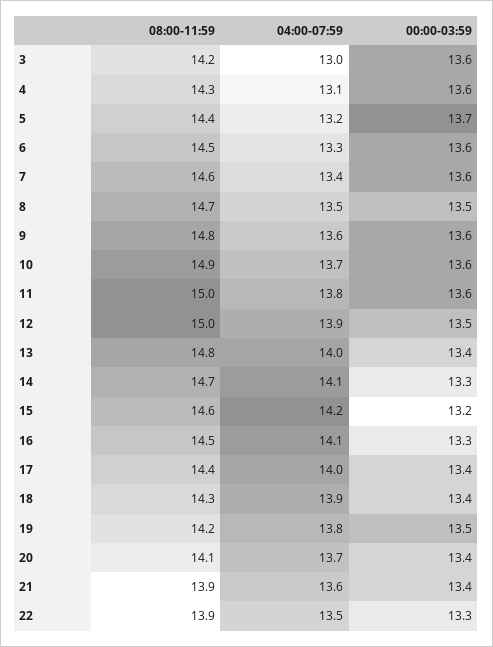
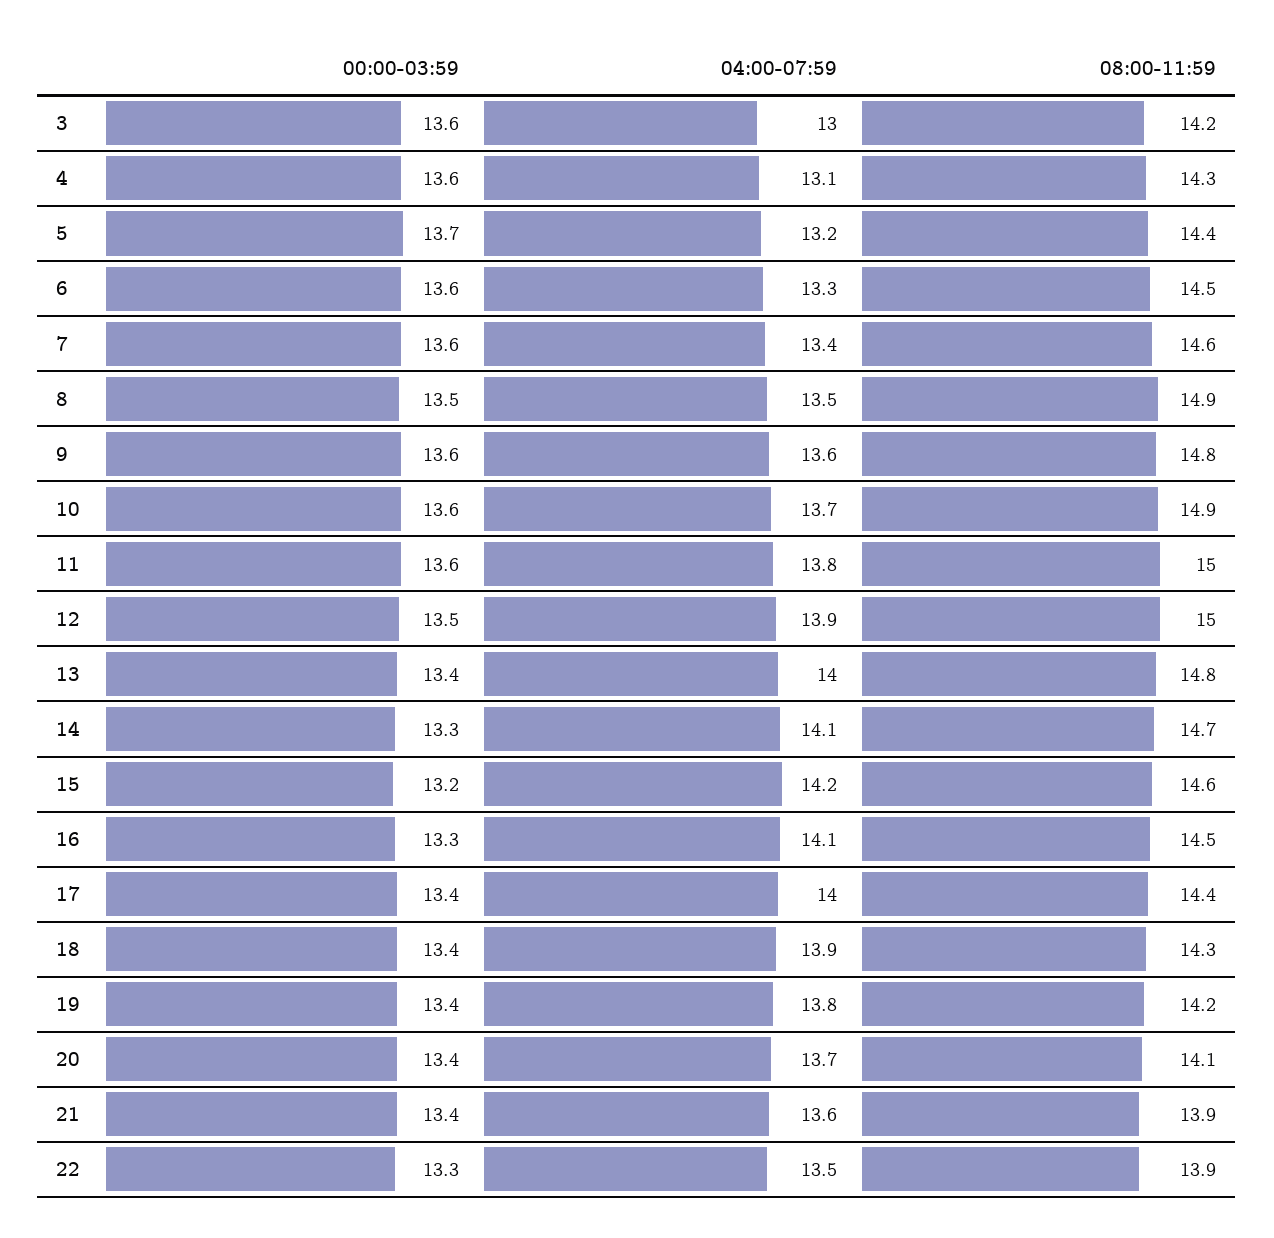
  {
    "08:00-11:59": {
      "3": 14.2,
      "4": 14.3,
      "5": 14.4,
      "6": 14.5,
      "7": 14.6,
-     "8": 14.7,
+     "8": 14.9,
      "9": 14.8,
      "10": 14.9,
      "11": 15,
      "12": 15,
      "13": 14.8,
      "14": 14.7,
      "15": 14.6,
      "16": 14.5,
      "17": 14.4,
      "18": 14.3,
      "19": 14.2,
      "20": 14.1,
      "21": 13.9,
      "22": 13.9
    },
    "04:00-07:59": {
      "3": 13,
      "4": 13.1,
      "5": 13.2,
      "6": 13.3,
      "7": 13.4,
      "8": 13.5,
      "9": 13.6,
      "10": 13.7,
      "11": 13.8,
      "12": 13.9,
      "13": 14,
      "14": 14.1,
      "15": 14.2,
      "16": 14.1,
      "17": 14,
      "18": 13.9,
      "19": 13.8,
      "20": 13.7,
      "21": 13.6,
      "22": 13.5
    },
    "00:00-03:59": {
      "3": 13.6,
      "4": 13.6,
      "5": 13.7,
      "6": 13.6,
      "7": 13.6,
      "8": 13.5,
      "9": 13.6,
      "10": 13.6,
      "11": 13.6,
      "12": 13.5,
      "13": 13.4,
      "14": 13.3,
      "15": 13.2,
      "16": 13.3,
      "17": 13.4,
      "18": 13.4,
-     "19": 13.5,
+     "19": 13.4,
      "20": 13.4,
      "21": 13.4,
      "22": 13.3
    }
  }

